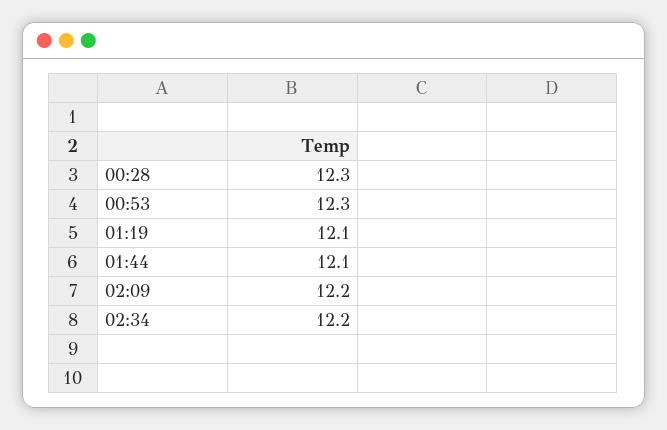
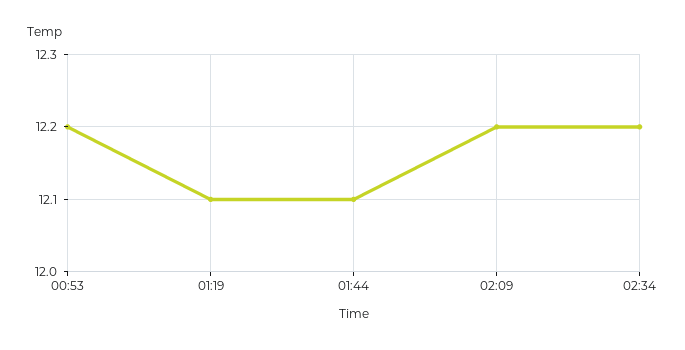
  {
-   "00:28": 12.3,
-   "00:53": 12.3,
+   "00:53": 12.2,
    "01:19": 12.1,
    "01:44": 12.1,
    "02:09": 12.2,
    "02:34": 12.2
  }

